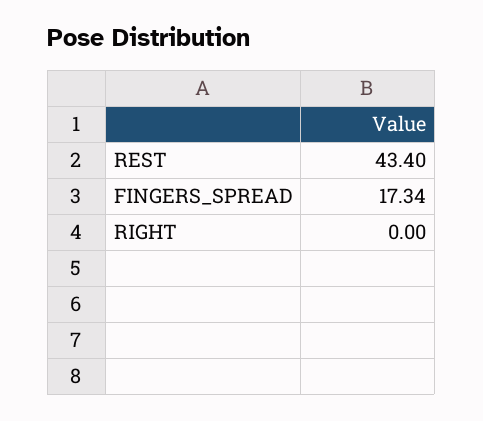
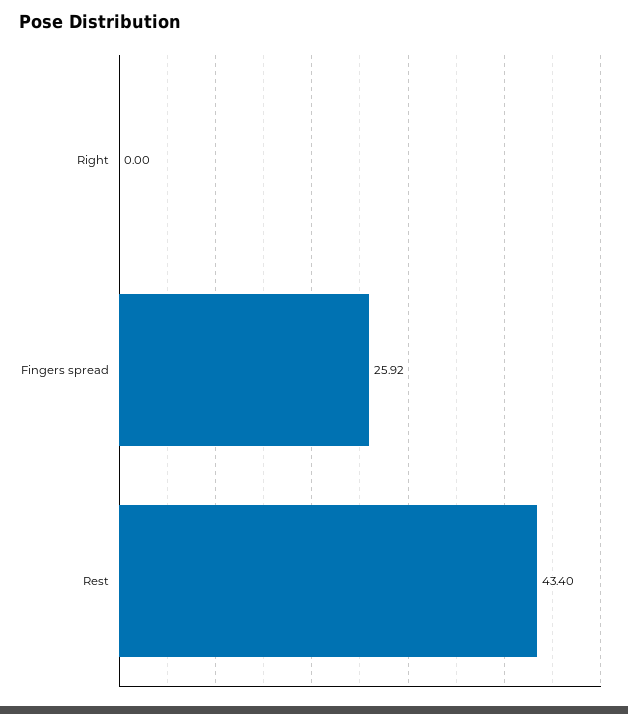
  {
    "REST": 43.4,
-   "FINGERS_SPREAD": 17.34,
+   "FINGERS_SPREAD": 25.92,
    "RIGHT": 0
  }

